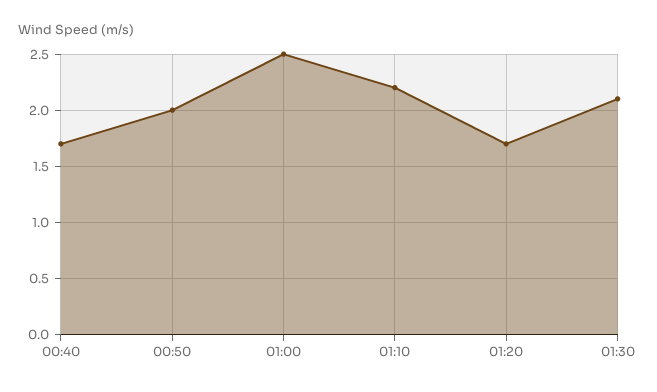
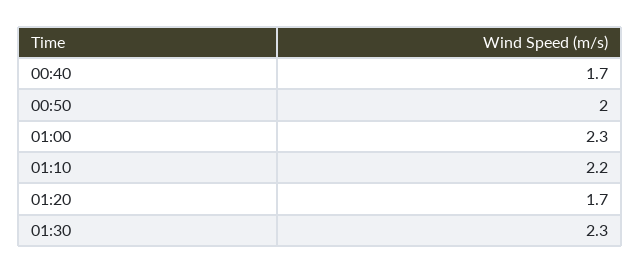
  {
    "00:40": 1.7,
    "00:50": 2,
-   "01:00": 2.5,
+   "01:00": 2.3,
    "01:10": 2.2,
    "01:20": 1.7,
-   "01:30": 2.1
+   "01:30": 2.3
  }

